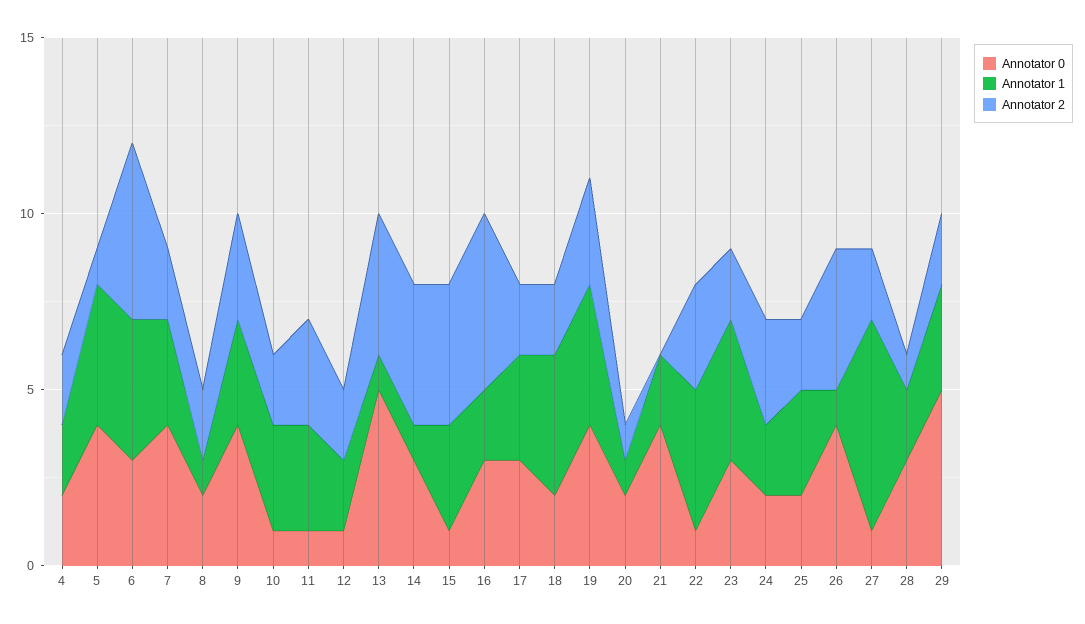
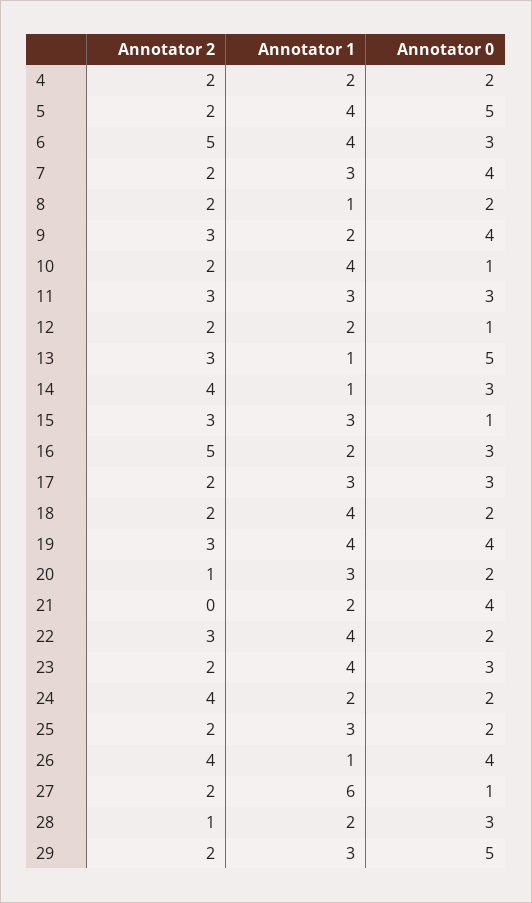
  {
    "Annotator 0": {
      "4": 2,
-     "5": 4,
+     "5": 5,
      "6": 3,
      "7": 4,
      "8": 2,
      "9": 4,
      "10": 1,
-     "11": 1,
+     "11": 3,
      "12": 1,
      "13": 5,
      "14": 3,
      "15": 1,
      "16": 3,
      "17": 3,
      "18": 2,
      "19": 4,
      "20": 2,
      "21": 4,
-     "22": 1,
+     "22": 2,
      "23": 3,
      "24": 2,
      "25": 2,
      "26": 4,
      "27": 1,
      "28": 3,
      "29": 5
    },
    "Annotator 1": {
      "4": 2,
      "5": 4,
      "6": 4,
      "7": 3,
      "8": 1,
-     "9": 3,
+     "9": 2,
-     "10": 3,
+     "10": 4,
      "11": 3,
      "12": 2,
      "13": 1,
      "14": 1,
      "15": 3,
      "16": 2,
      "17": 3,
      "18": 4,
      "19": 4,
-     "20": 1,
+     "20": 3,
      "21": 2,
      "22": 4,
      "23": 4,
      "24": 2,
      "25": 3,
      "26": 1,
      "27": 6,
      "28": 2,
      "29": 3
    },
    "Annotator 2": {
      "4": 2,
-     "5": 1,
+     "5": 2,
      "6": 5,
      "7": 2,
      "8": 2,
      "9": 3,
      "10": 2,
      "11": 3,
      "12": 2,
-     "13": 4,
+     "13": 3,
      "14": 4,
-     "15": 4,
+     "15": 3,
      "16": 5,
      "17": 2,
      "18": 2,
      "19": 3,
      "20": 1,
      "21": 0,
      "22": 3,
      "23": 2,
-     "24": 3,
+     "24": 4,
      "25": 2,
      "26": 4,
      "27": 2,
      "28": 1,
      "29": 2
    }
  }

